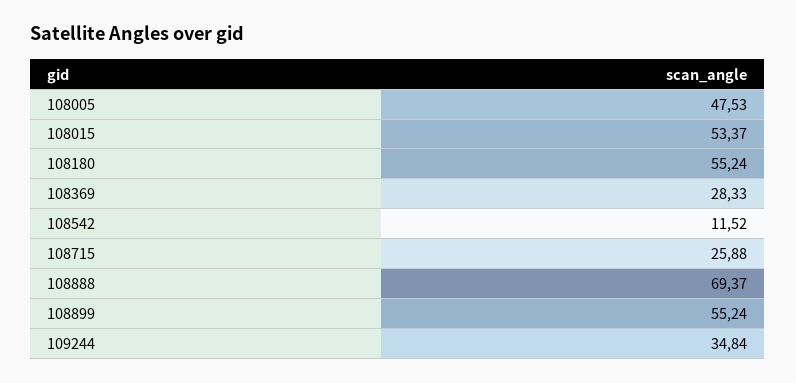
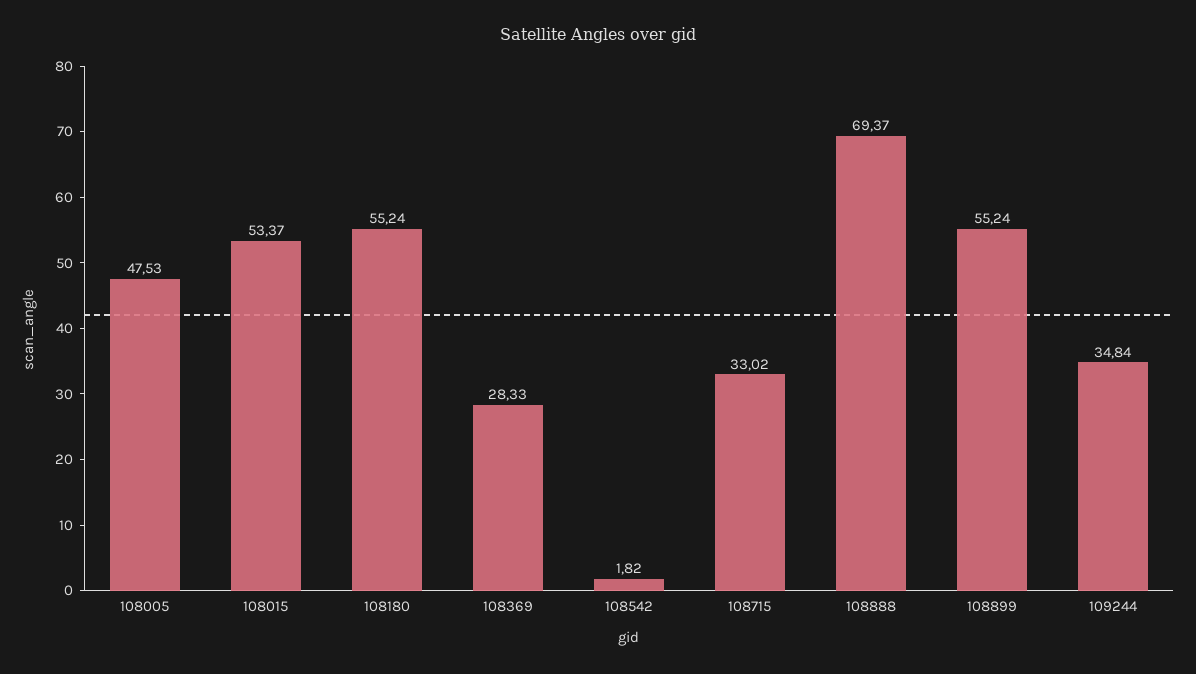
  {
    "108005": 47.53,
    "108015": 53.37,
    "108180": 55.24,
    "108369": 28.33,
-   "108542": 11.52,
+   "108542": 1.82,
-   "108715": 25.88,
+   "108715": 33.02,
    "108888": 69.37,
    "108899": 55.24,
    "109244": 34.84
  }

